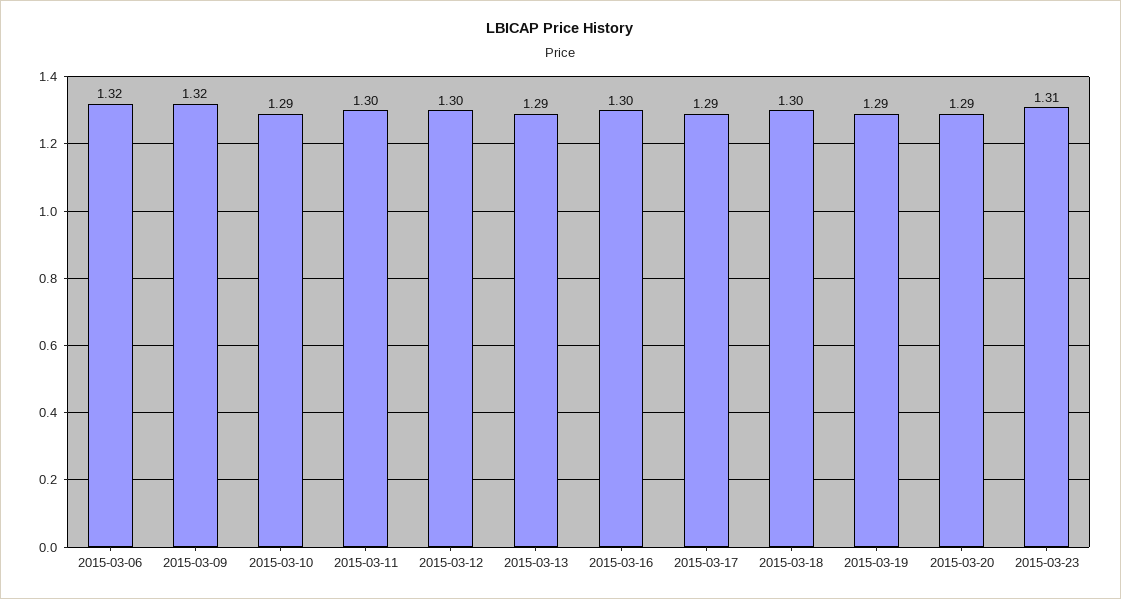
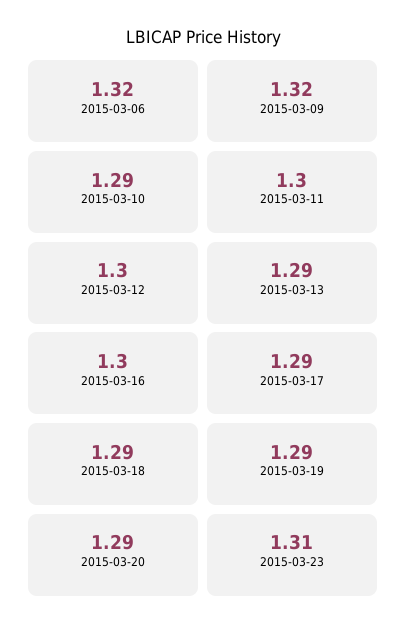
  {
    "2015-03-06": 1.32,
    "2015-03-09": 1.32,
    "2015-03-10": 1.29,
    "2015-03-11": 1.3,
    "2015-03-12": 1.3,
    "2015-03-13": 1.29,
    "2015-03-16": 1.3,
    "2015-03-17": 1.29,
-   "2015-03-18": 1.3,
+   "2015-03-18": 1.29,
    "2015-03-19": 1.29,
    "2015-03-20": 1.29,
    "2015-03-23": 1.31
  }

